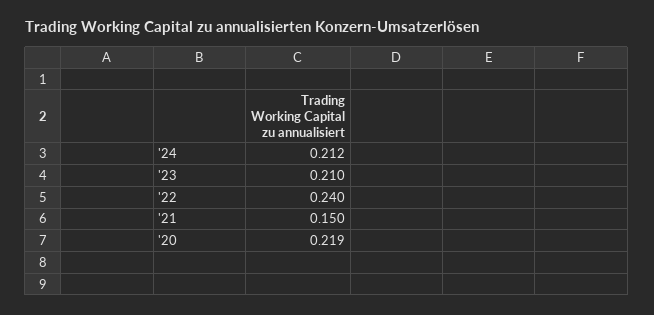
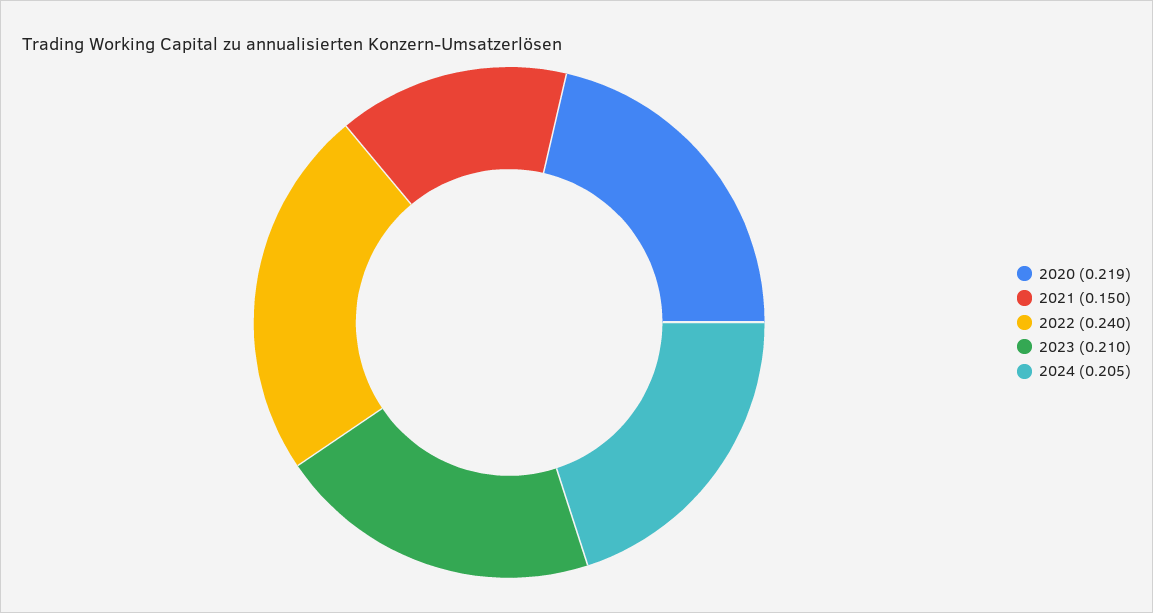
  {
-   "'24": 0.212,
+   "'24": 0.205,
    "'23": 0.21,
    "'22": 0.24,
    "'21": 0.15,
    "'20": 0.219
  }

